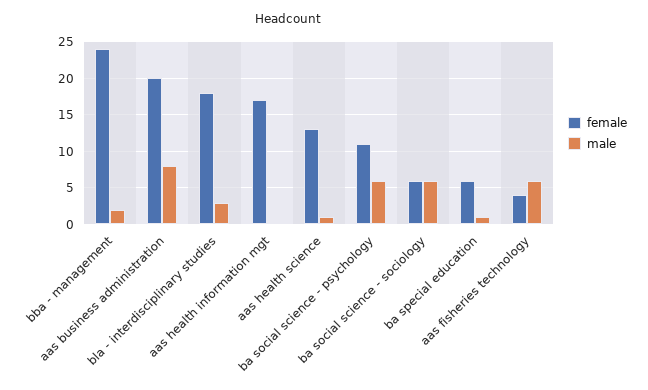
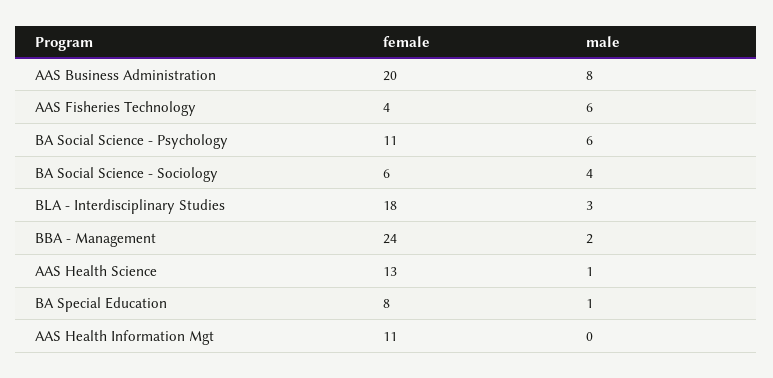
  {
    "female": {
      "bba - management": 24,
      "aas business administration": 20,
      "bla - interdisciplinary studies": 18,
-     "aas health information mgt": 17,
+     "aas health information mgt": 11,
      "aas health science": 13,
      "ba social science - psychology": 11,
      "ba social science - sociology": 6,
-     "ba special education": 6,
+     "ba special education": 8,
      "aas fisheries technology": 4
    },
    "male": {
      "bba - management": 2,
      "aas business administration": 8,
      "bla - interdisciplinary studies": 3,
      "aas health information mgt": 0,
      "aas health science": 1,
      "ba social science - psychology": 6,
-     "ba social science - sociology": 6,
+     "ba social science - sociology": 4,
      "ba special education": 1,
      "aas fisheries technology": 6
    }
  }

